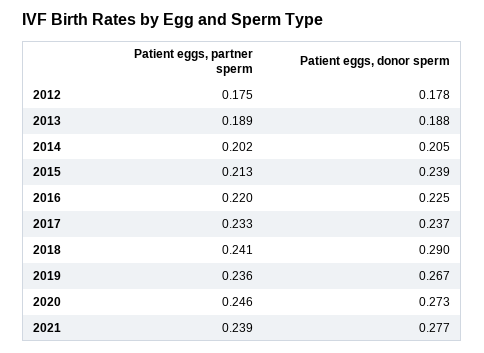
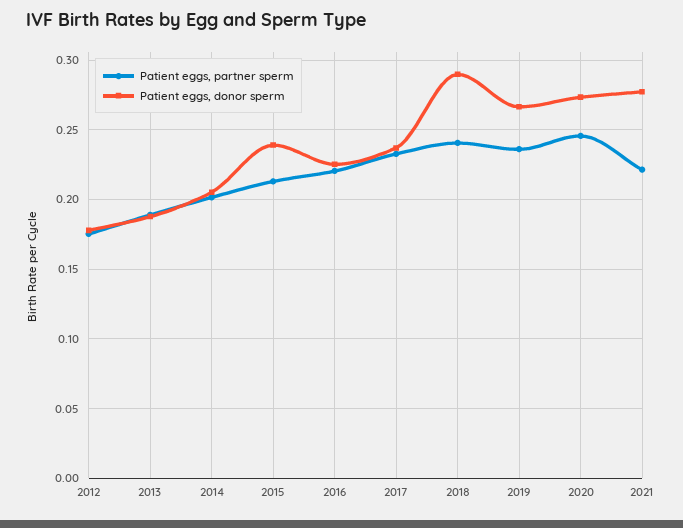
  {
    "Patient eggs, partner sperm": {
      "2012": 0.175,
      "2013": 0.189,
      "2014": 0.202,
      "2015": 0.213,
      "2016": 0.22,
      "2017": 0.233,
      "2018": 0.241,
      "2019": 0.236,
      "2020": 0.246,
-     "2021": 0.239
+     "2021": 0.22
    },
    "Patient eggs, donor sperm": {
      "2012": 0.178,
      "2013": 0.188,
      "2014": 0.205,
      "2015": 0.239,
      "2016": 0.225,
      "2017": 0.237,
      "2018": 0.29,
      "2019": 0.267,
      "2020": 0.273,
      "2021": 0.277
    }
  }

